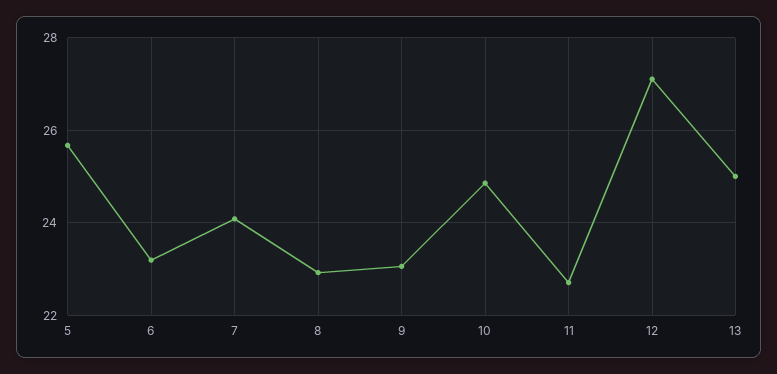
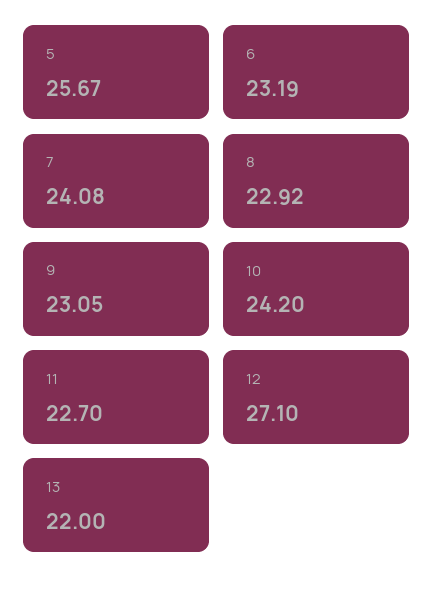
  {
    "5": 25.67,
    "6": 23.19,
    "7": 24.08,
    "8": 22.92,
    "9": 23.05,
-   "10": 24.8,
+   "10": 24.2,
    "11": 22.7,
    "12": 27.1,
-   "13": 25
+   "13": 22
  }

